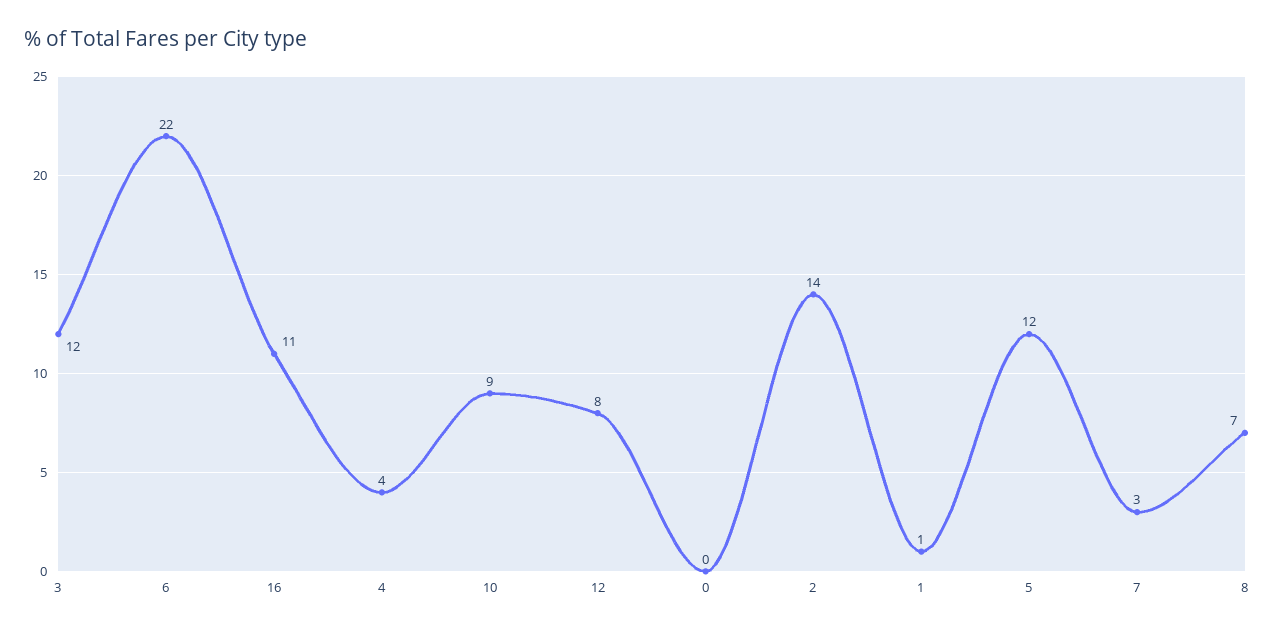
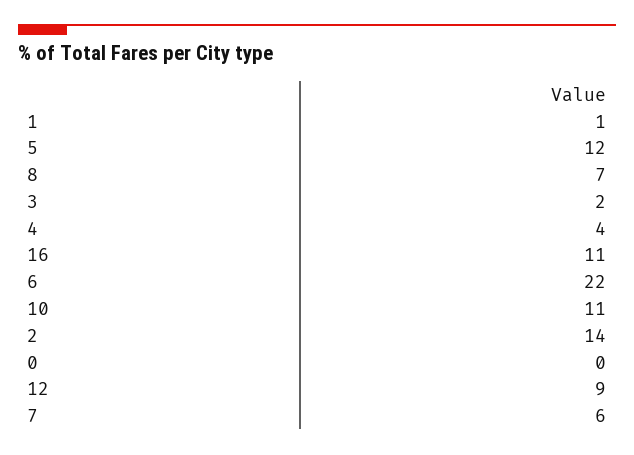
  {
-   "3": 12,
+   "3": 2,
    "6": 22,
    "16": 11,
    "4": 4,
-   "10": 9,
+   "10": 11,
-   "12": 8,
+   "12": 9,
    "0": 0,
    "2": 14,
    "1": 1,
    "5": 12,
-   "7": 3,
+   "7": 6,
    "8": 7
  }

